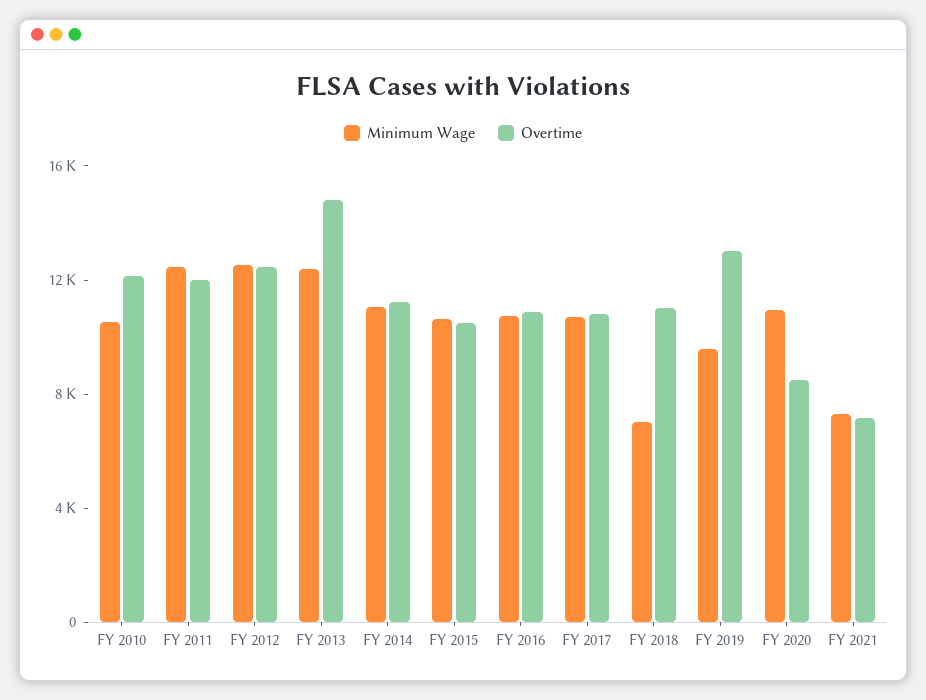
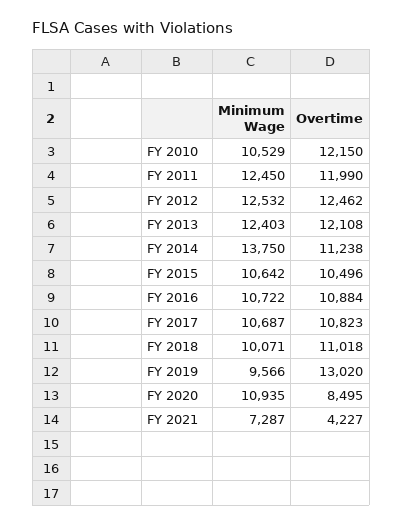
  {
    "Minimum Wage": {
      "FY 2010": 10529,
      "FY 2011": 12450,
      "FY 2012": 12532,
      "FY 2013": 12403,
-     "FY 2014": 11000,
+     "FY 2014": 13750,
      "FY 2015": 10642,
      "FY 2016": 10722,
      "FY 2017": 10687,
-     "FY 2018": 7000,
+     "FY 2018": 10071,
      "FY 2019": 9566,
      "FY 2020": 10935,
      "FY 2021": 7287
    },
    "Overtime": {
      "FY 2010": 12150,
      "FY 2011": 11990,
      "FY 2012": 12462,
-     "FY 2013": 15000,
+     "FY 2013": 12108,
      "FY 2014": 11238,
      "FY 2015": 10496,
      "FY 2016": 10884,
      "FY 2017": 10823,
      "FY 2018": 11018,
      "FY 2019": 13020,
      "FY 2020": 8495,
-     "FY 2021": 7000
+     "FY 2021": 4227
    }
  }

